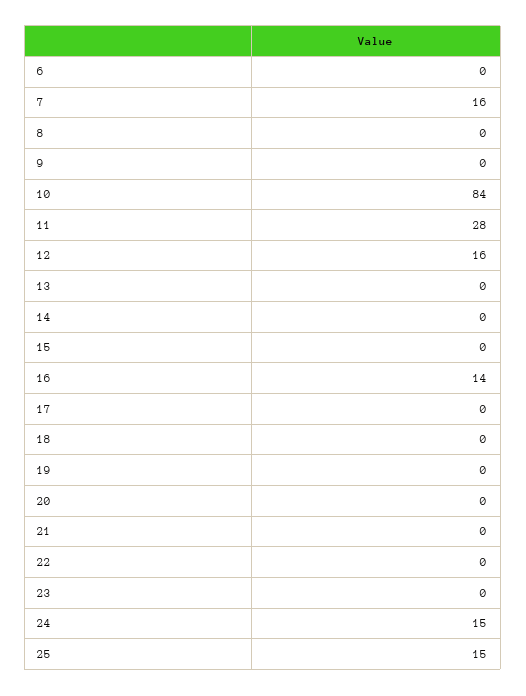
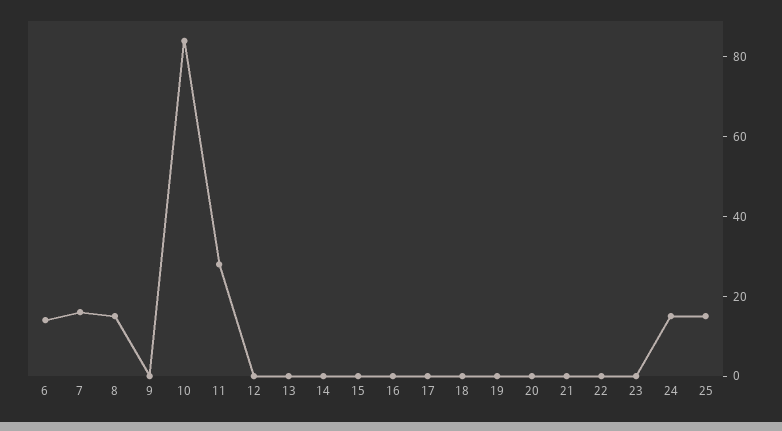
  {
-   "6": 0,
+   "6": 15,
    "7": 16,
-   "8": 0,
+   "8": 15,
    "9": 0,
    "10": 84,
    "11": 28,
-   "12": 16,
+   "12": 0,
    "13": 0,
    "14": 0,
    "15": 0,
-   "16": 14,
+   "16": 0,
    "17": 0,
    "18": 0,
    "19": 0,
    "20": 0,
    "21": 0,
    "22": 0,
    "23": 0,
    "24": 15,
    "25": 15
  }

